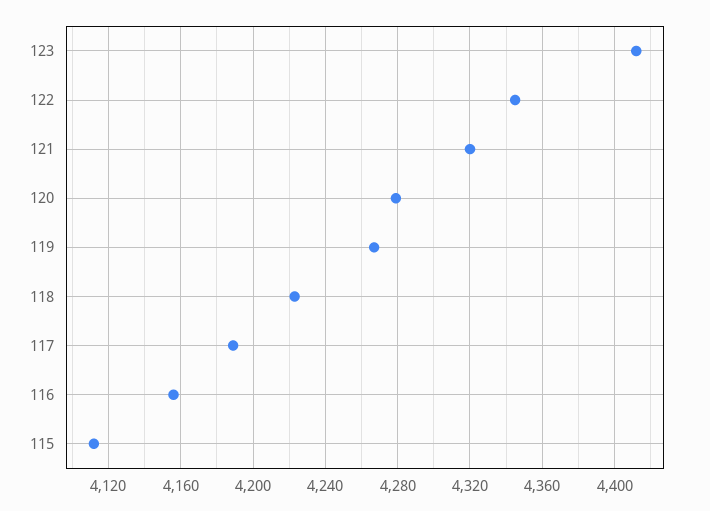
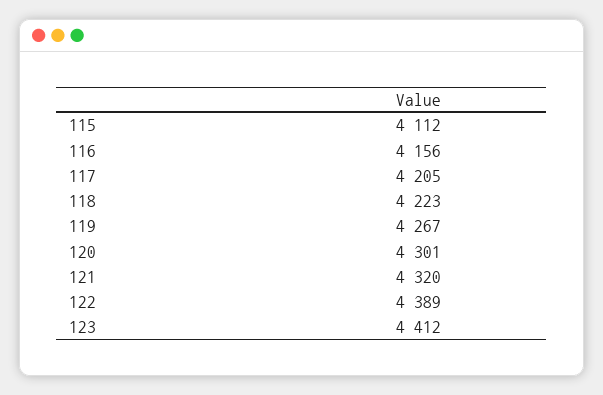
  {
    "123": 4412,
-   "122": 4345,
+   "122": 4389,
    "121": 4320,
-   "120": 4280,
+   "120": 4301,
    "119": 4267,
    "118": 4223,
-   "117": 4190,
+   "117": 4205,
    "116": 4156,
    "115": 4112
  }

